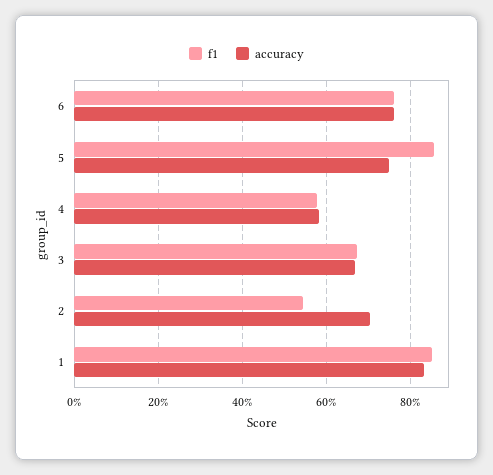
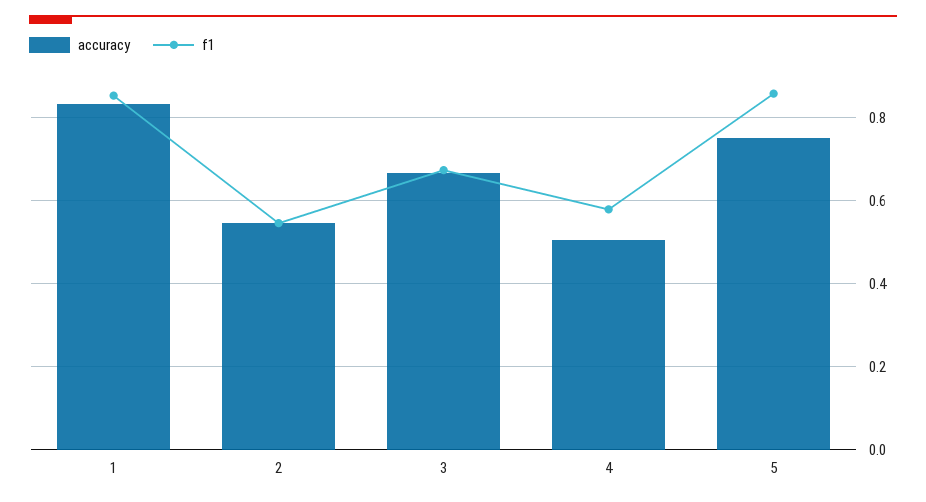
  {
    "f1": {
-     "6": 0.76,
      "5": 0.86,
      "4": 0.58,
      "3": 0.68,
      "2": 0.54,
      "1": 0.86
    },
    "accuracy": {
-     "6": 0.76,
      "5": 0.76,
-     "4": 0.58,
+     "4": 0.5,
      "3": 0.66,
-     "2": 0.7,
+     "2": 0.54,
      "1": 0.84
    }
  }

